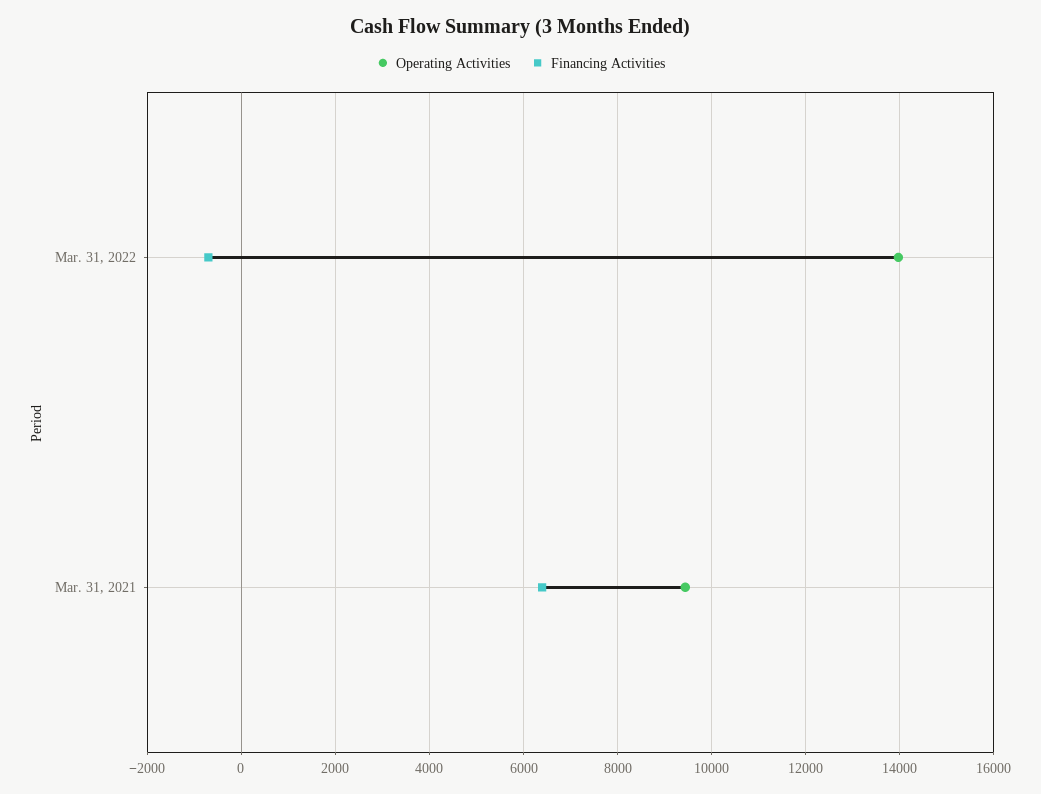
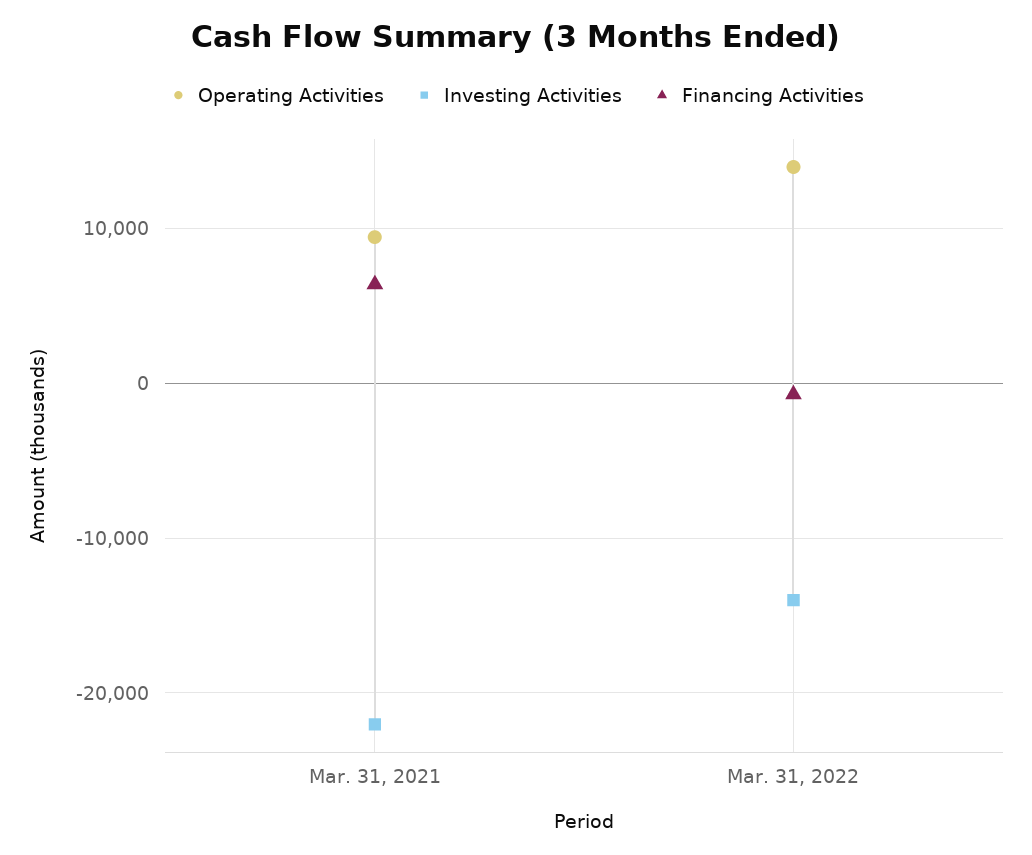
  {
    "Operating Activities": {
      "Mar. 31, 2022": 14000,
      "Mar. 31, 2021": 9400
    },
    "Financing Activities": {
      "Mar. 31, 2022": -800,
      "Mar. 31, 2021": 6400
-   }
+   },
+   "Investing Activities": {
+     "Mar. 31, 2021": -22000,
+     "Mar. 31, 2022": -14000
+   }
  }

